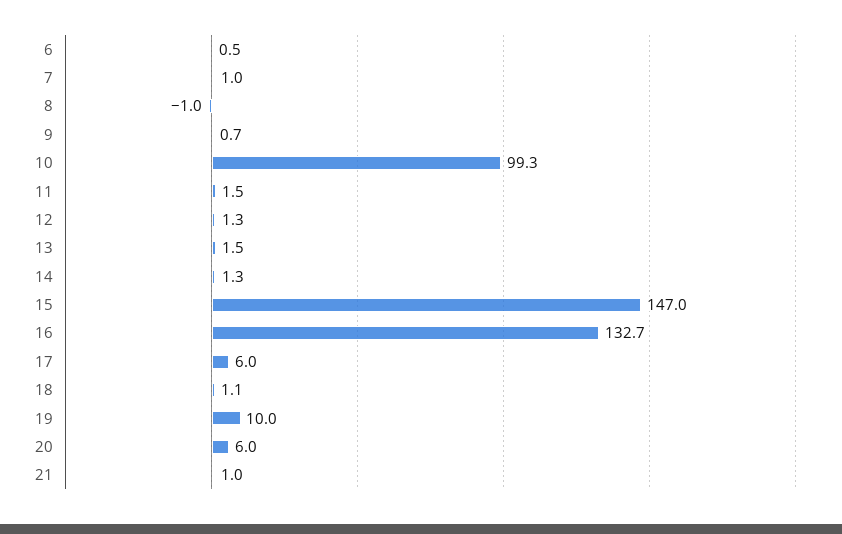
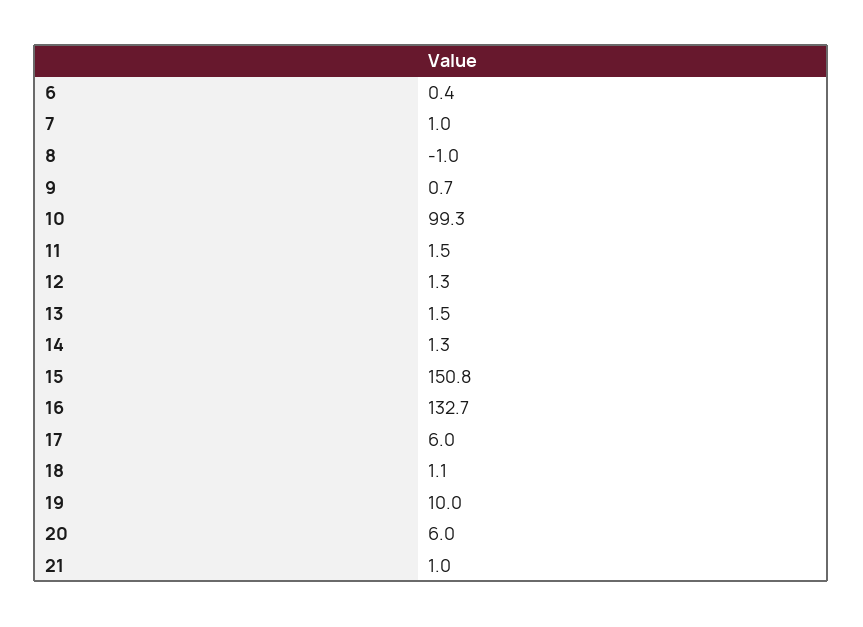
  {
-   "6": 0.5,
+   "6": 0.4,
    "7": 1,
    "8": -1,
    "9": 0.7,
    "10": 99.3,
    "11": 1.5,
    "12": 1.3,
    "13": 1.5,
    "14": 1.3,
-   "15": 147,
+   "15": 150.8,
    "16": 132.7,
    "17": 6,
    "18": 1.1,
    "19": 10,
    "20": 6,
    "21": 1
  }

